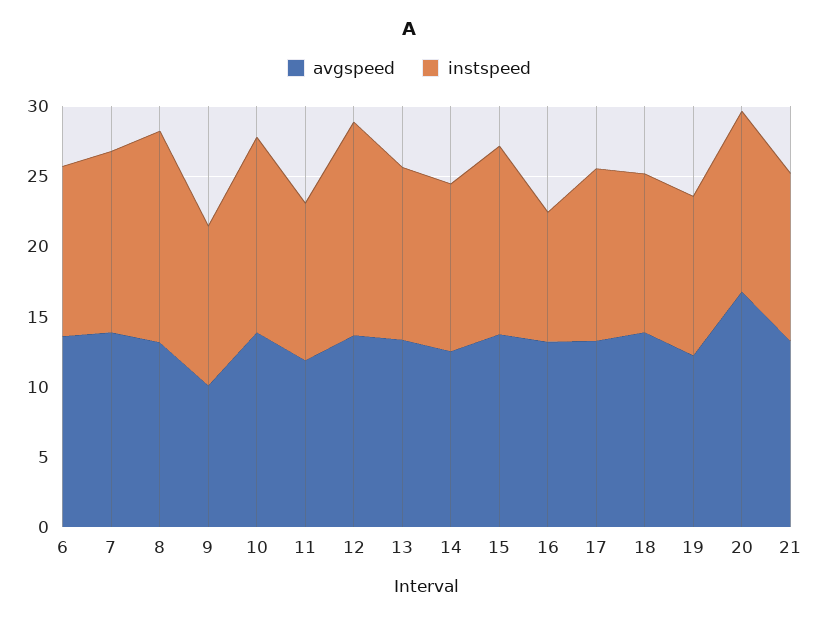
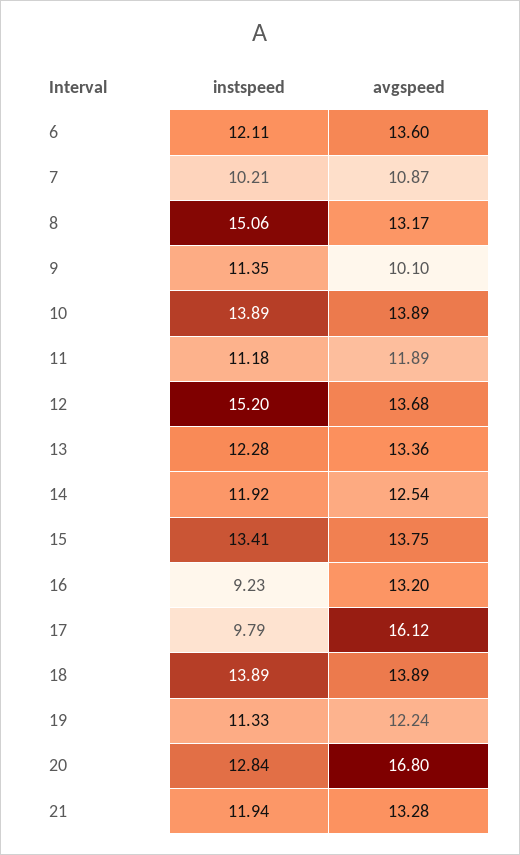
  {
    "avgspeed": {
      "6": 13.6,
-     "7": 14,
+     "7": 10.87,
      "8": 13.17,
      "9": 10.1,
      "10": 13.89,
      "11": 11.89,
      "12": 13.68,
      "13": 13.36,
      "14": 12.54,
      "15": 13.75,
      "16": 13.2,
-     "17": 13,
+     "17": 16.12,
      "18": 13.89,
      "19": 12.24,
      "20": 16.8,
      "21": 13.28
    },
    "instspeed": {
      "6": 12.11,
-     "7": 13,
+     "7": 10.21,
      "8": 15.06,
      "9": 11.35,
      "10": 13.89,
      "11": 11.18,
      "12": 15.2,
      "13": 12.28,
      "14": 11.92,
      "15": 13.41,
      "16": 9.23,
-     "17": 12,
+     "17": 9.79,
-     "18": 11,
+     "18": 13.89,
      "19": 11.33,
      "20": 12.84,
      "21": 11.94
    }
  }

